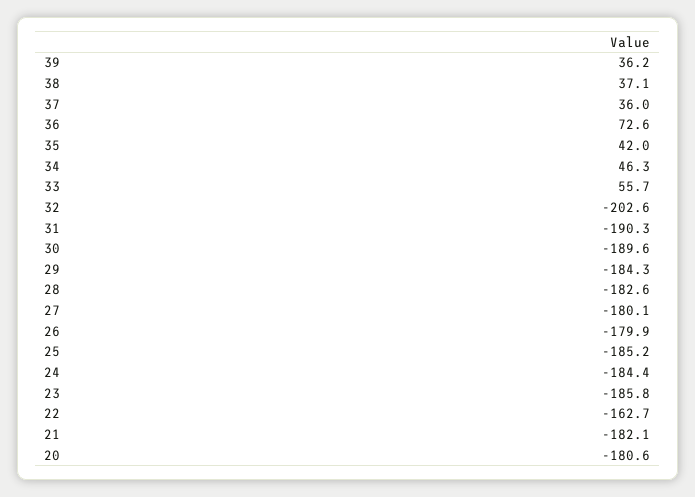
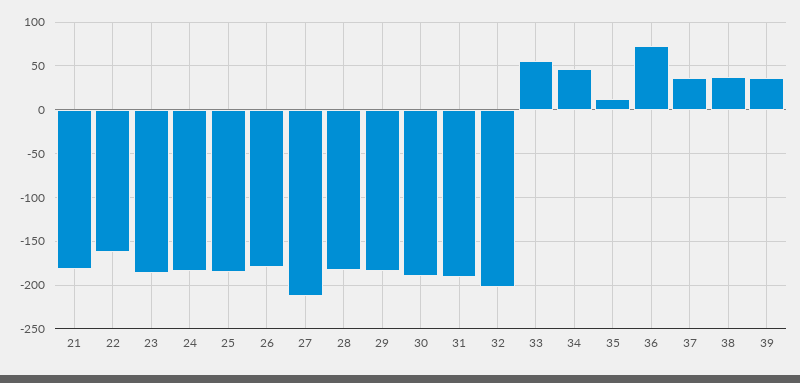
  {
    "39": 36.2,
    "38": 37.1,
    "37": 36,
    "36": 72.6,
-   "35": 42,
+   "35": 10,
    "34": 46.3,
    "33": 55.7,
    "32": -202.6,
    "31": -190.3,
    "30": -189.6,
    "29": -184.3,
    "28": -182.6,
-   "27": -180.1,
+   "27": -210,
    "26": -179.9,
    "25": -185.2,
    "24": -184.4,
    "23": -185.8,
    "22": -162.7,
-   "21": -182.1,
+   "21": -182.1
-   "20": -180.6
  }

